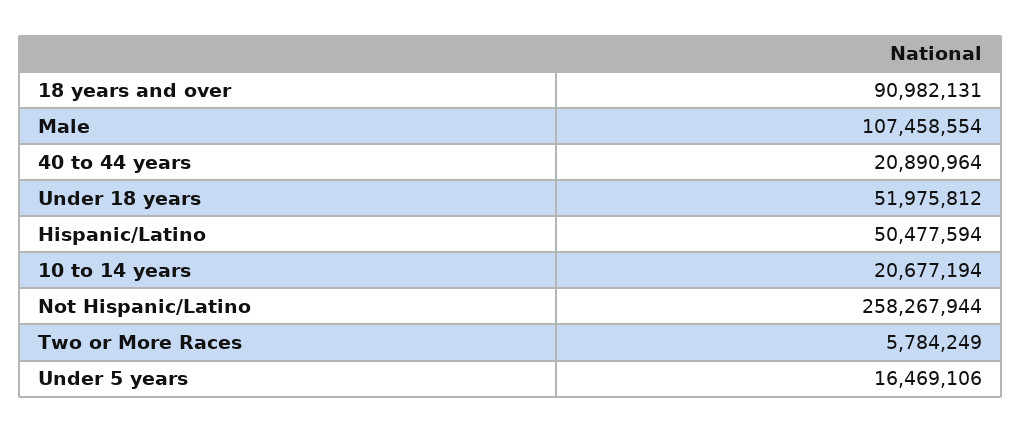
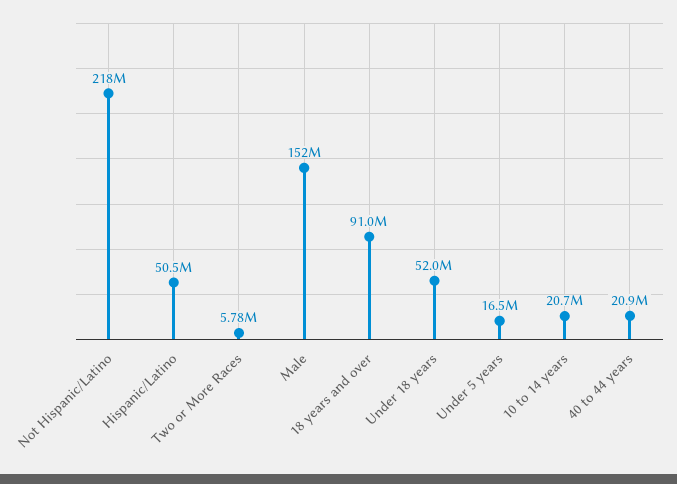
  {
    "18 years and over": 90982131,
-   "Male": 107458554,
+   "Male": 152000000,
    "40 to 44 years": 20890964,
    "Under 18 years": 51975812,
    "Hispanic/Latino": 50477594,
    "10 to 14 years": 20677194,
-   "Not Hispanic/Latino": 258267944,
+   "Not Hispanic/Latino": 218000000,
    "Two or More Races": 5784249,
    "Under 5 years": 16469106
  }

